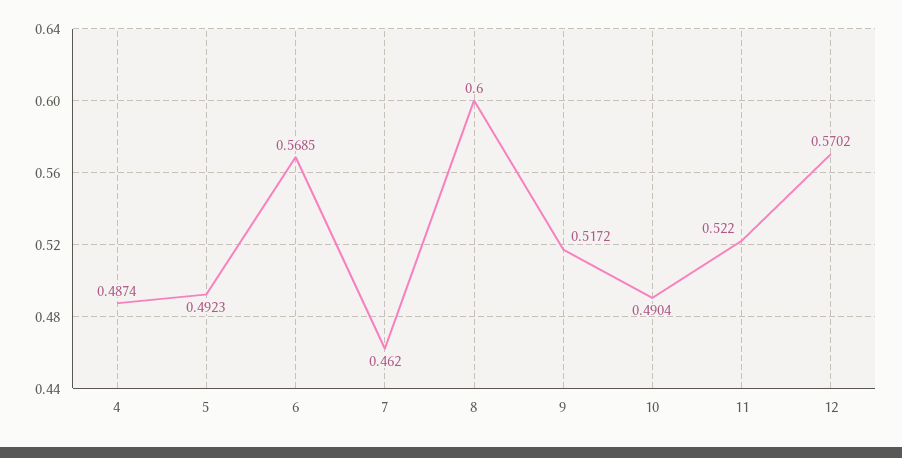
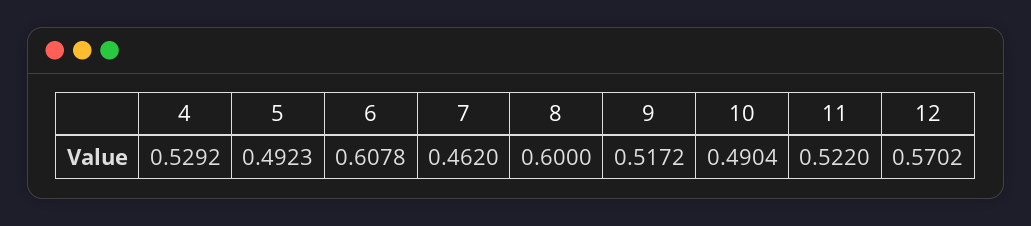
  {
-   "4": 0.4874,
+   "4": 0.5292,
    "5": 0.4923,
-   "6": 0.5685,
+   "6": 0.6078,
    "7": 0.462,
    "8": 0.6,
    "9": 0.5172,
    "10": 0.4904,
    "11": 0.522,
    "12": 0.5702
  }

